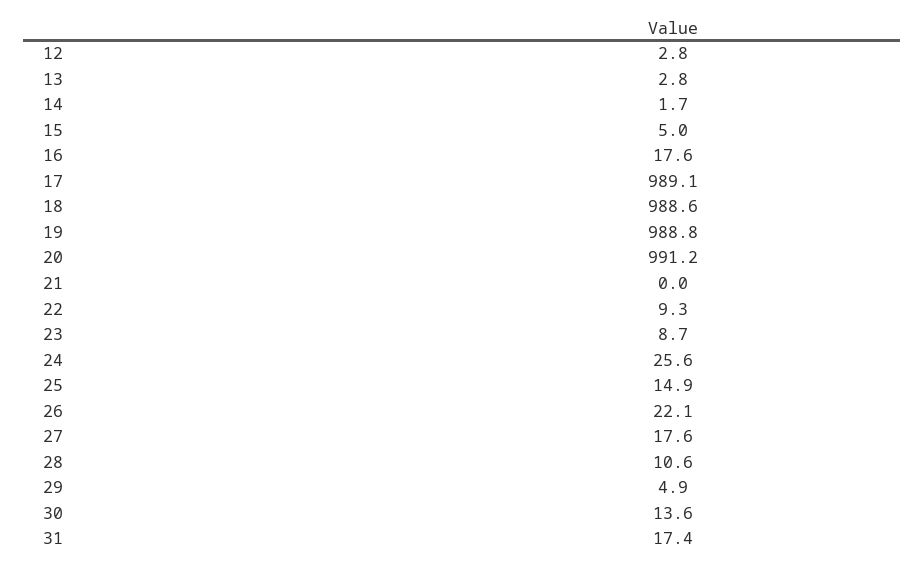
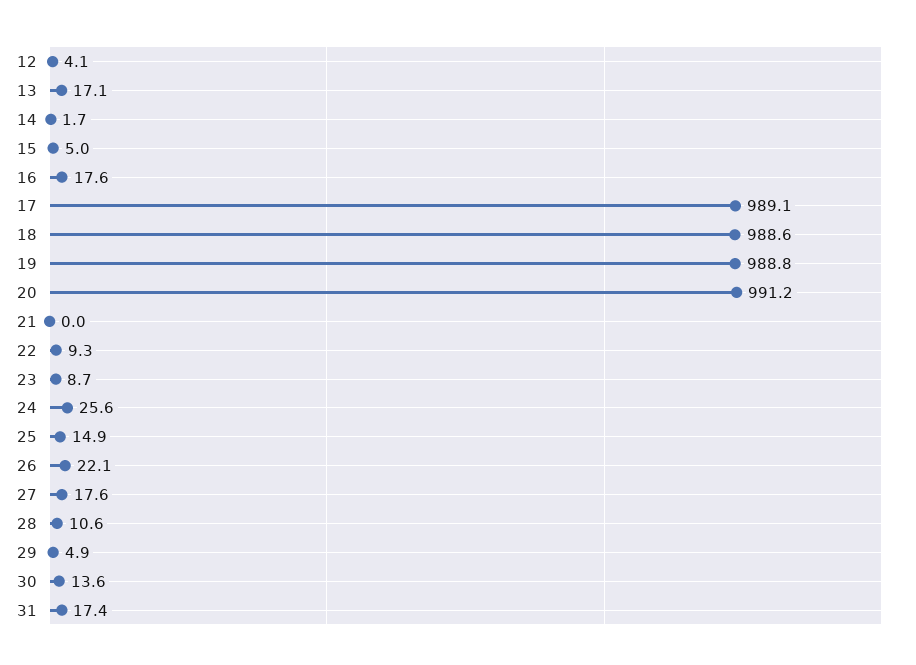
  {
-   "12": 2.8,
+   "12": 4.1,
-   "13": 2.8,
+   "13": 17.1,
    "14": 1.7,
    "15": 5,
    "16": 17.6,
    "17": 989.1,
    "18": 988.6,
    "19": 988.8,
    "20": 991.2,
    "21": 0,
    "22": 9.3,
    "23": 8.7,
    "24": 25.6,
    "25": 14.9,
    "26": 22.1,
    "27": 17.6,
    "28": 10.6,
    "29": 4.9,
    "30": 13.6,
    "31": 17.4
  }

